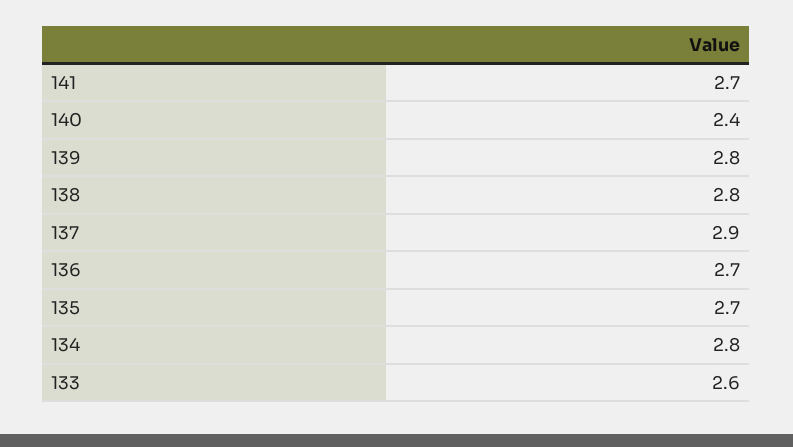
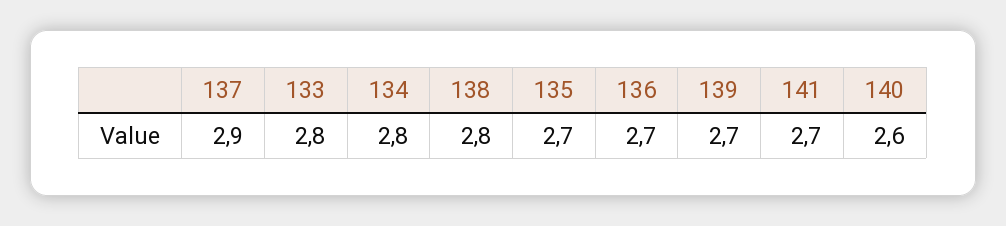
  {
    "141": 2.7,
-   "140": 2.4,
+   "140": 2.6,
-   "139": 2.8,
+   "139": 2.7,
    "138": 2.8,
    "137": 2.9,
    "136": 2.7,
    "135": 2.7,
    "134": 2.8,
-   "133": 2.6
+   "133": 2.8
  }

